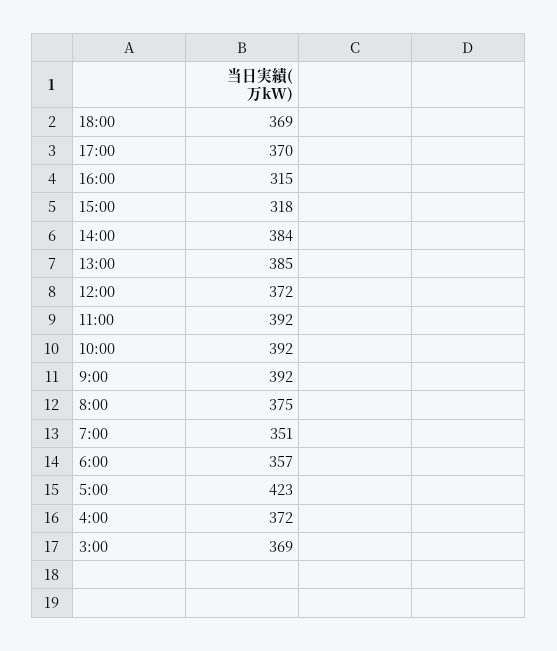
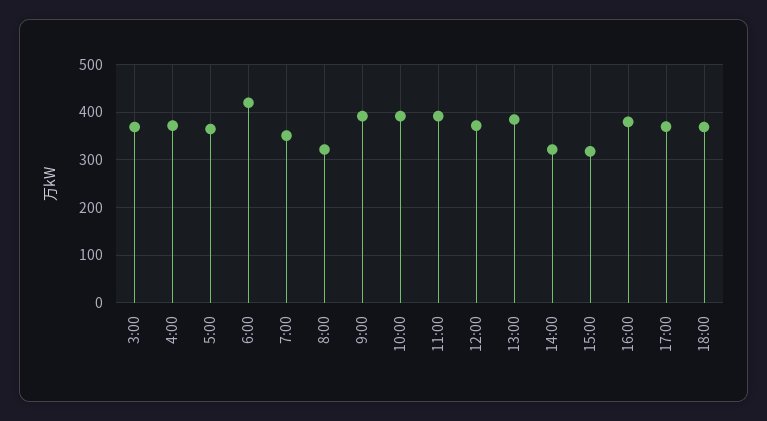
  {
    "18:00": 369,
    "17:00": 370,
-   "16:00": 315,
+   "16:00": 380,
    "15:00": 318,
-   "14:00": 384,
+   "14:00": 320,
    "13:00": 385,
    "12:00": 372,
    "11:00": 392,
    "10:00": 392,
    "9:00": 392,
-   "8:00": 375,
+   "8:00": 320,
    "7:00": 351,
-   "6:00": 357,
+   "6:00": 420,
-   "5:00": 423,
+   "5:00": 360,
    "4:00": 372,
    "3:00": 369
  }

